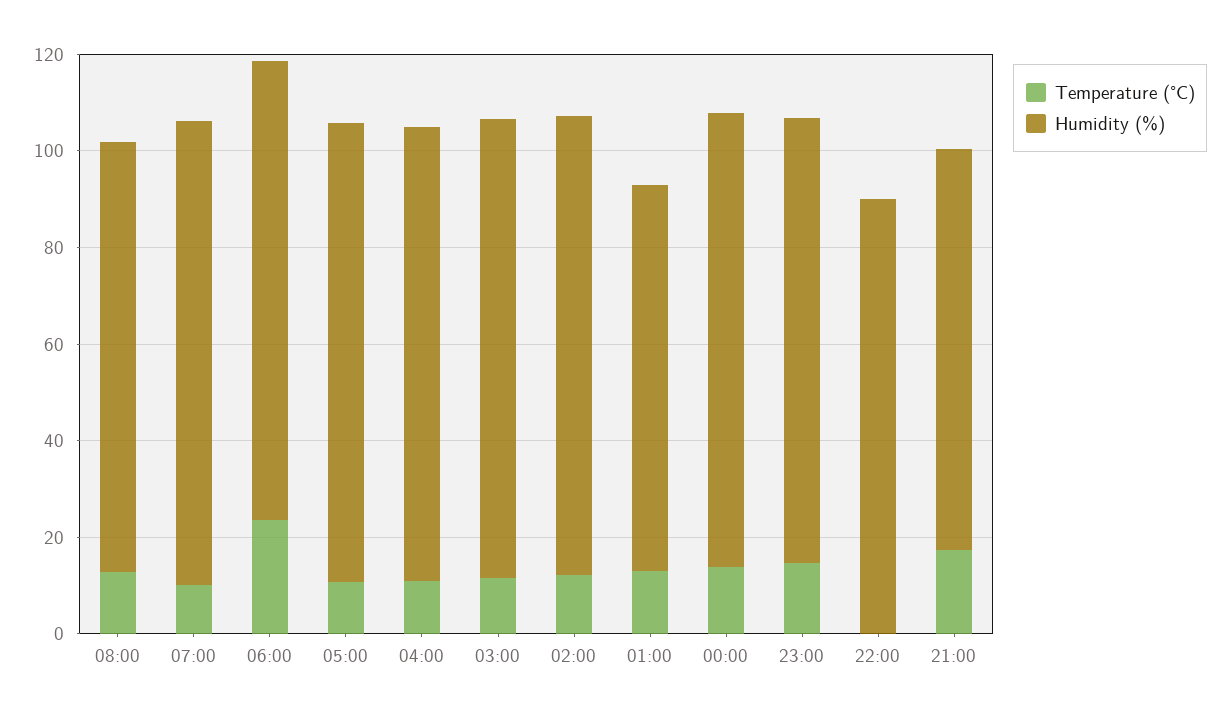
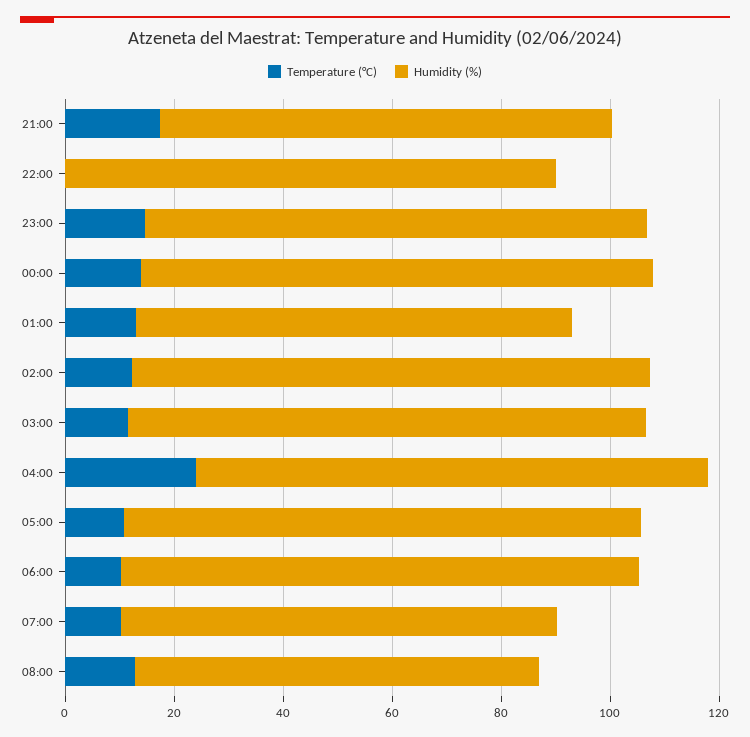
  {
    "Temperature (°C)": {
      "08:00": 15,
      "07:00": 10,
-     "06:00": 25,
+     "06:00": 10,
      "05:00": 10,
-     "04:00": 10,
+     "04:00": 25,
      "03:00": 10,
      "02:00": 10,
      "01:00": 15,
      "00:00": 15,
      "23:00": 15,
      "22:00": 0,
      "21:00": 15
    },
    "Humidity (%)": {
-     "08:00": 90,
+     "08:00": 75,
-     "07:00": 95,
+     "07:00": 80,
      "06:00": 95,
      "05:00": 95,
      "04:00": 95,
      "03:00": 95,
      "02:00": 95,
      "01:00": 80,
      "00:00": 95,
      "23:00": 90,
      "22:00": 90,
      "21:00": 85
    }
  }

